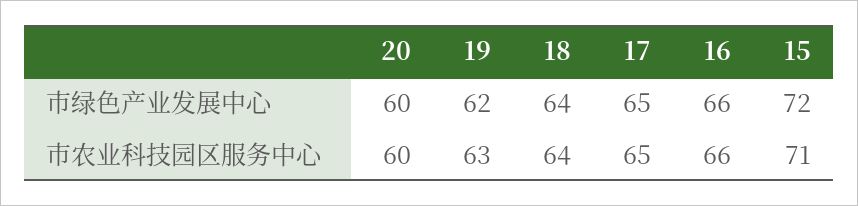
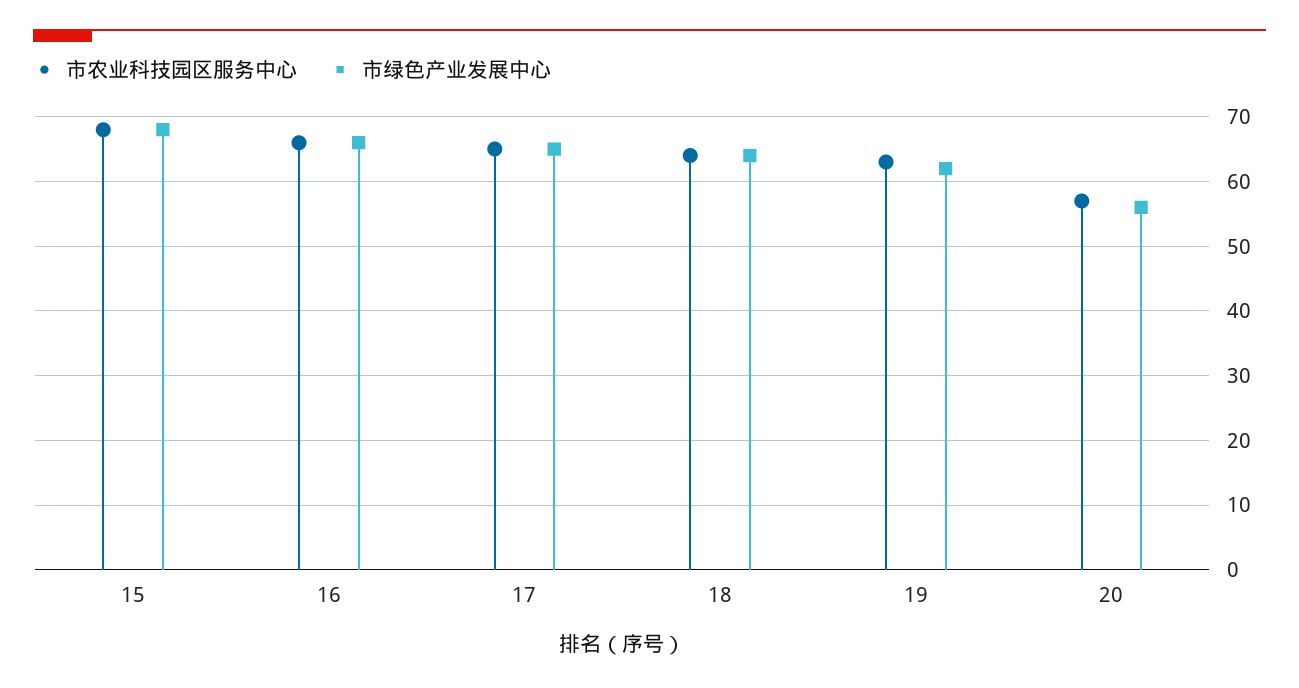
  {
    "市绿色产业发展中心": {
-     "20": 60,
+     "20": 56,
      "19": 62,
      "18": 64,
      "17": 65,
      "16": 66,
-     "15": 72
+     "15": 68
    },
    "市农业科技园区服务中心": {
-     "20": 60,
+     "20": 57,
      "19": 63,
      "18": 64,
      "17": 65,
      "16": 66,
-     "15": 71
+     "15": 68
    }
  }

